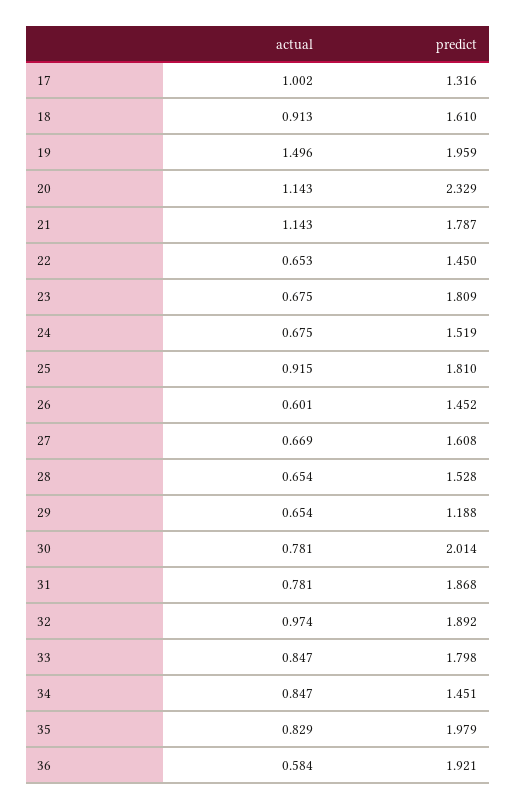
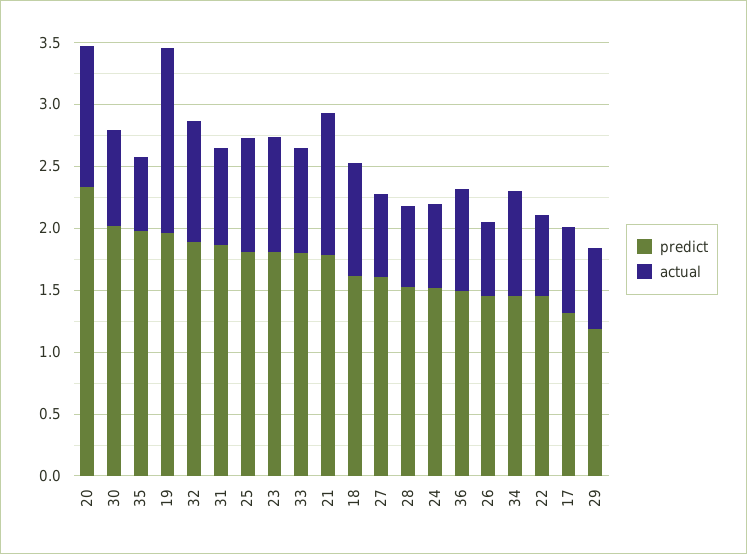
  {
    "actual": {
-     "17": 1.002,
+     "17": 0.7,
      "18": 0.913,
      "19": 1.496,
      "20": 1.143,
      "21": 1.143,
      "22": 0.653,
-     "23": 0.675,
+     "23": 0.9,
      "24": 0.675,
      "25": 0.915,
      "26": 0.601,
      "27": 0.669,
      "28": 0.654,
      "29": 0.654,
      "30": 0.781,
      "31": 0.781,
      "32": 0.974,
      "33": 0.847,
      "34": 0.847,
-     "35": 0.829,
+     "35": 0.6,
-     "36": 0.584
+     "36": 0.8
    },
    "predict": {
      "17": 1.316,
      "18": 1.61,
      "19": 1.959,
      "20": 2.329,
      "21": 1.787,
      "22": 1.45,
      "23": 1.809,
      "24": 1.519,
      "25": 1.81,
      "26": 1.452,
      "27": 1.608,
      "28": 1.528,
      "29": 1.188,
      "30": 2.014,
      "31": 1.868,
      "32": 1.892,
      "33": 1.798,
      "34": 1.451,
      "35": 1.979,
-     "36": 1.921
+     "36": 1.5
    }
  }

